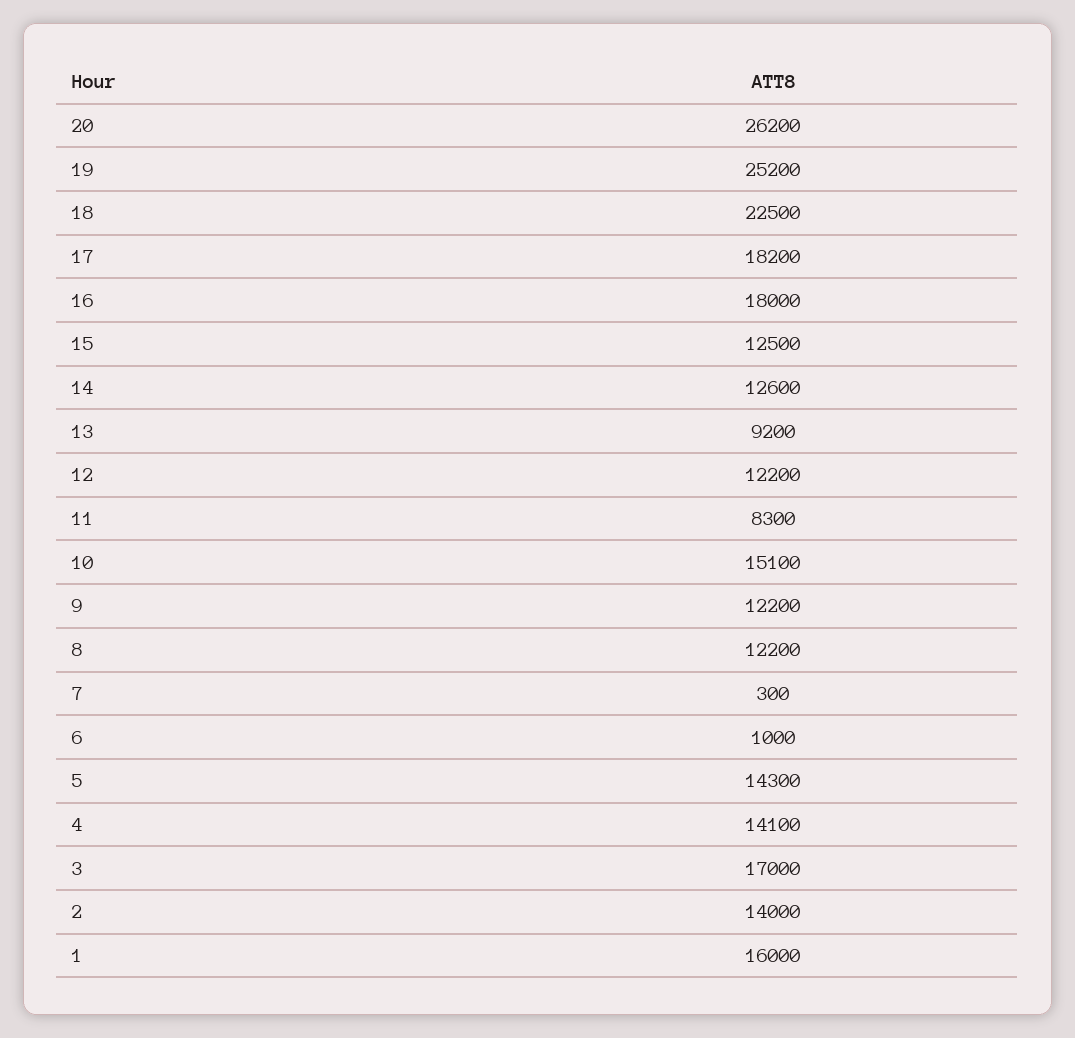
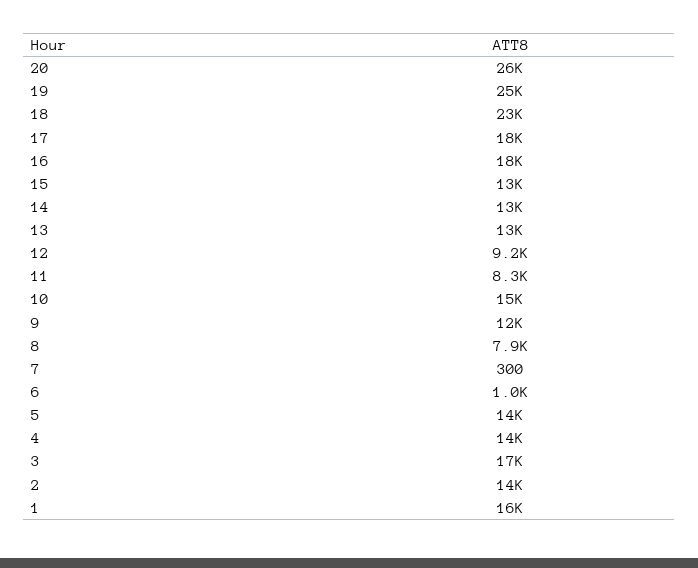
  {
    "20": 26200,
    "19": 25200,
    "18": 22500,
    "17": 18200,
    "16": 18000,
    "15": 12500,
    "14": 12600,
-   "13": 9200,
+   "13": 13000,
-   "12": 12200,
+   "12": 9200,
    "11": 8300,
    "10": 15100,
    "9": 12200,
-   "8": 12200,
+   "8": 7900,
    "7": 300,
    "6": 1000,
    "5": 14300,
    "4": 14100,
    "3": 17000,
    "2": 14000,
    "1": 16000
  }

